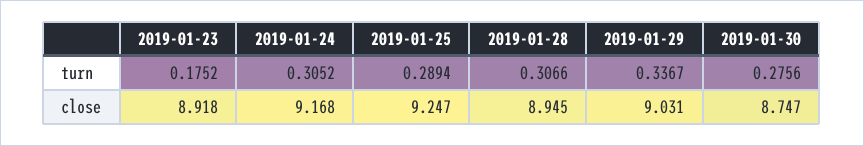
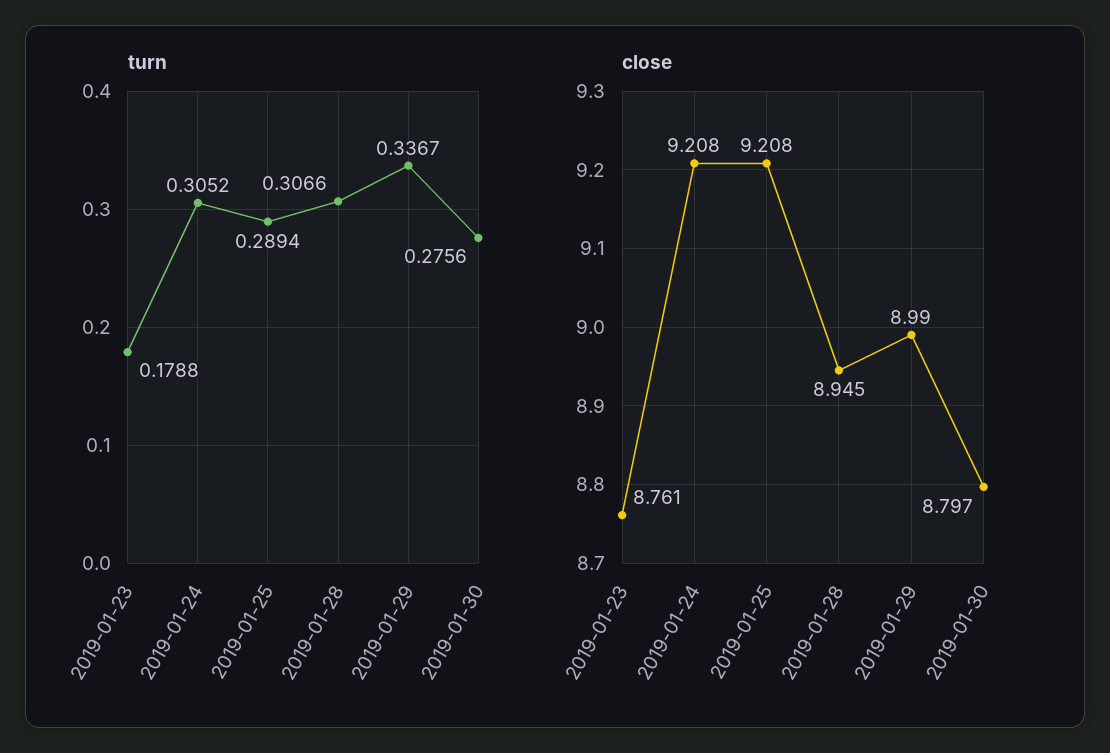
  {
    "turn": {
-     "2019-01-23": 0.1752,
+     "2019-01-23": 0.1788,
      "2019-01-24": 0.3052,
      "2019-01-25": 0.2894,
      "2019-01-28": 0.3066,
      "2019-01-29": 0.3367,
      "2019-01-30": 0.2756
    },
    "close": {
-     "2019-01-23": 8.918,
+     "2019-01-23": 8.761,
-     "2019-01-24": 9.168,
+     "2019-01-24": 9.208,
-     "2019-01-25": 9.247,
+     "2019-01-25": 9.208,
      "2019-01-28": 8.945,
-     "2019-01-29": 9.031,
+     "2019-01-29": 8.99,
-     "2019-01-30": 8.747
+     "2019-01-30": 8.797
    }
  }

